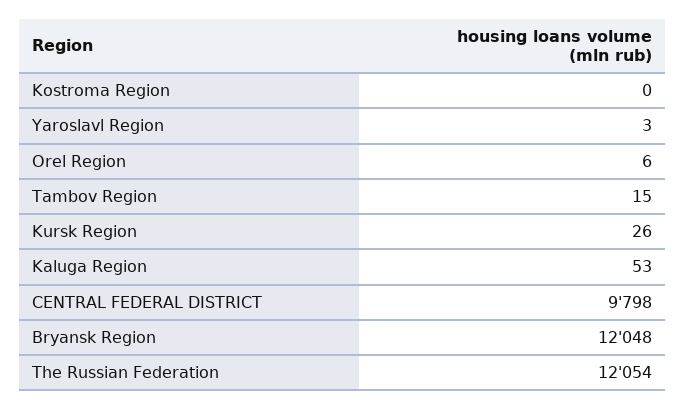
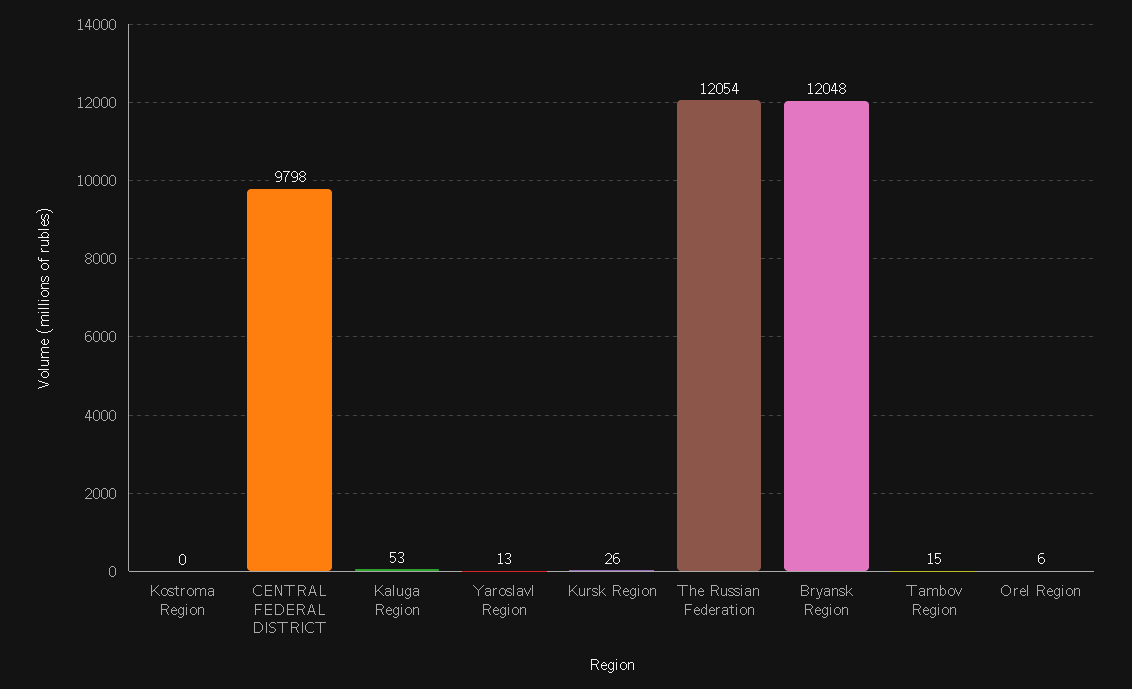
  {
    "Kostroma Region": 0,
-   "Yaroslavl Region": 3,
+   "Yaroslavl Region": 13,
    "Orel Region": 6,
    "Tambov Region": 15,
    "Kursk Region": 26,
    "Kaluga Region": 53,
    "CENTRAL FEDERAL DISTRICT": 9798,
    "Bryansk Region": 12048,
    "The Russian Federation": 12054
  }

